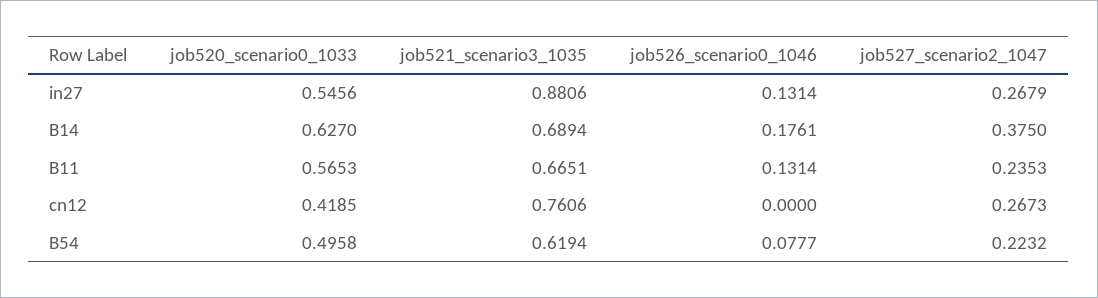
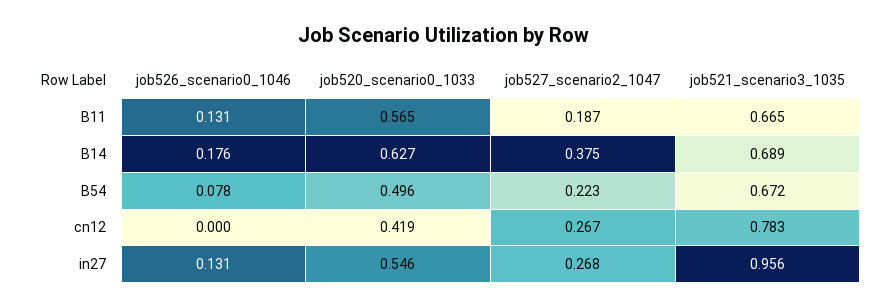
  {
    "job520_scenario0_1033": {
      "in27": 0.5456,
      "B14": 0.627,
      "B11": 0.5653,
      "cn12": 0.4185,
      "B54": 0.4958
    },
    "job521_scenario3_1035": {
-     "in27": 0.8806,
+     "in27": 0.956,
      "B14": 0.6894,
      "B11": 0.6651,
-     "cn12": 0.7606,
+     "cn12": 0.783,
-     "B54": 0.6194
+     "B54": 0.672
    },
    "job526_scenario0_1046": {
      "in27": 0.1314,
      "B14": 0.1761,
      "B11": 0.1314,
      "cn12": 0,
      "B54": 0.0777
    },
    "job527_scenario2_1047": {
      "in27": 0.2679,
      "B14": 0.375,
-     "B11": 0.2353,
+     "B11": 0.187,
      "cn12": 0.2673,
      "B54": 0.2232
    }
  }

